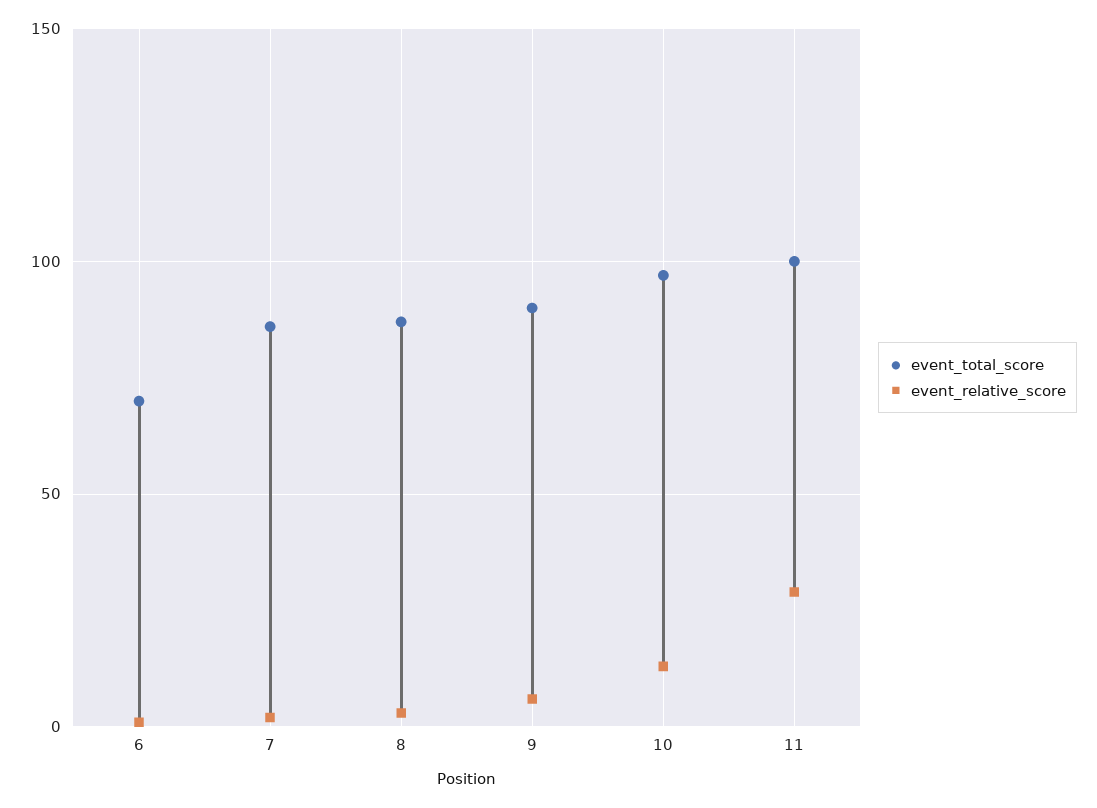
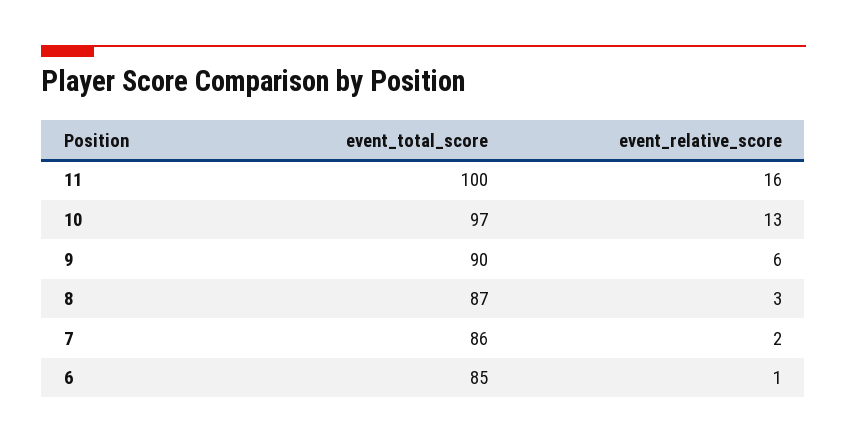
  {
    "event_total_score": {
-     "6": 70,
+     "6": 85,
      "7": 86,
      "8": 87,
      "9": 90,
      "10": 97,
      "11": 100
    },
    "event_relative_score": {
      "6": 1,
      "7": 2,
      "8": 3,
      "9": 6,
      "10": 13,
-     "11": 30
+     "11": 16
    }
  }

